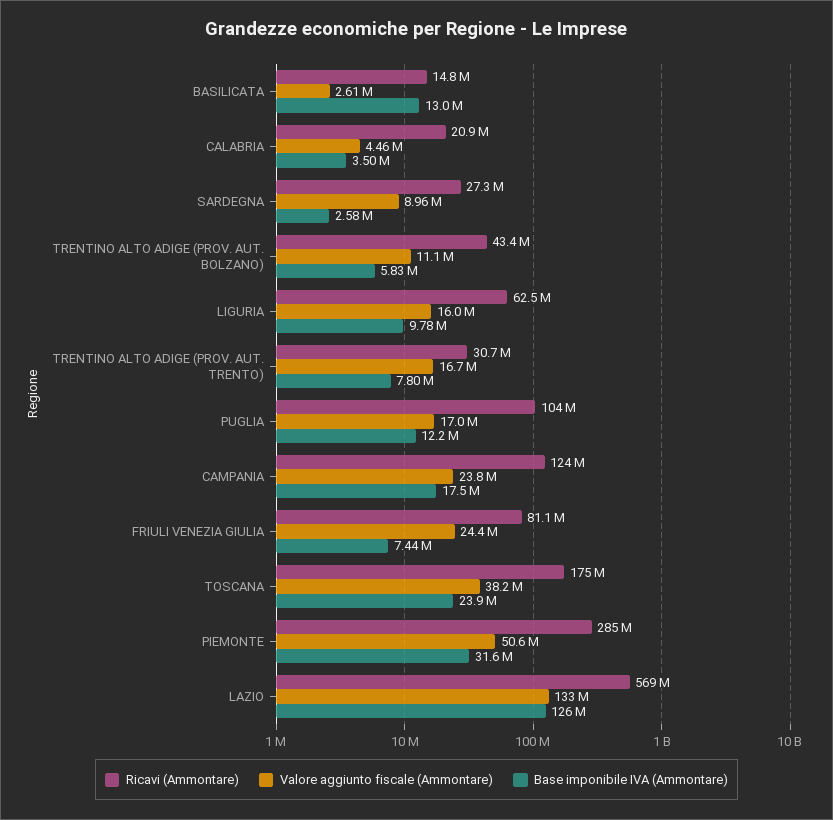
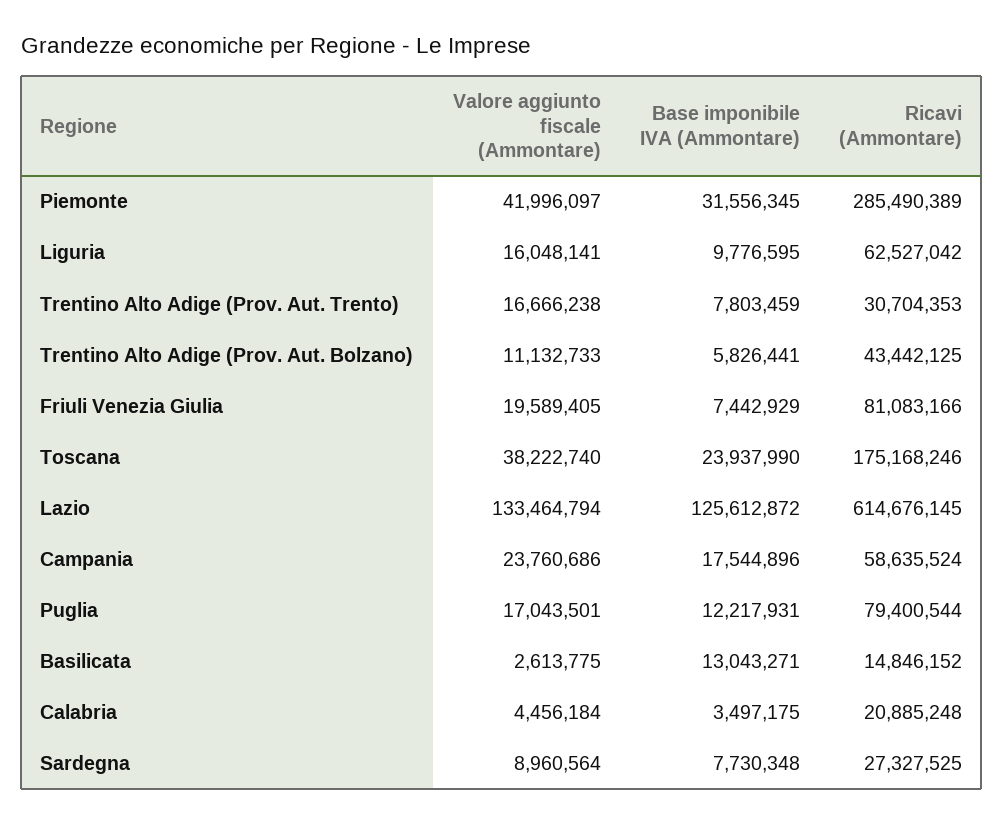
  {
    "Ricavi (Ammontare)": {
      "BASILICATA": 14846152,
      "CALABRIA": 20885248,
      "SARDEGNA": 27327525,
      "TRENTINO ALTO ADIGE (PROV. AUT. BOLZANO)": 43442125,
      "LIGURIA": 62527042,
      "TRENTINO ALTO ADIGE (PROV. AUT. TRENTO)": 30704353,
-     "PUGLIA": 104000000,
+     "PUGLIA": 79400544,
-     "CAMPANIA": 124000000,
+     "CAMPANIA": 58635524,
      "FRIULI VENEZIA GIULIA": 81083166,
      "TOSCANA": 175168246,
      "PIEMONTE": 285490389,
-     "LAZIO": 569000000
+     "LAZIO": 614676145
    },
    "Valore aggiunto fiscale (Ammontare)": {
      "BASILICATA": 2613775,
      "CALABRIA": 4456184,
      "SARDEGNA": 8960564,
      "TRENTINO ALTO ADIGE (PROV. AUT. BOLZANO)": 11132733,
      "LIGURIA": 16048141,
      "TRENTINO ALTO ADIGE (PROV. AUT. TRENTO)": 16666238,
      "PUGLIA": 17043501,
      "CAMPANIA": 23760686,
-     "FRIULI VENEZIA GIULIA": 24400000,
+     "FRIULI VENEZIA GIULIA": 19589405,
      "TOSCANA": 38222740,
-     "PIEMONTE": 50600000,
+     "PIEMONTE": 41996097,
      "LAZIO": 133464794
    },
    "Base imponibile IVA (Ammontare)": {
      "BASILICATA": 13043271,
      "CALABRIA": 3497175,
-     "SARDEGNA": 2580000,
+     "SARDEGNA": 7730348,
      "TRENTINO ALTO ADIGE (PROV. AUT. BOLZANO)": 5826441,
      "LIGURIA": 9776595,
      "TRENTINO ALTO ADIGE (PROV. AUT. TRENTO)": 7803459,
      "PUGLIA": 12217931,
      "CAMPANIA": 17544896,
      "FRIULI VENEZIA GIULIA": 7442929,
      "TOSCANA": 23937990,
      "PIEMONTE": 31556345,
      "LAZIO": 125612872
    }
  }

